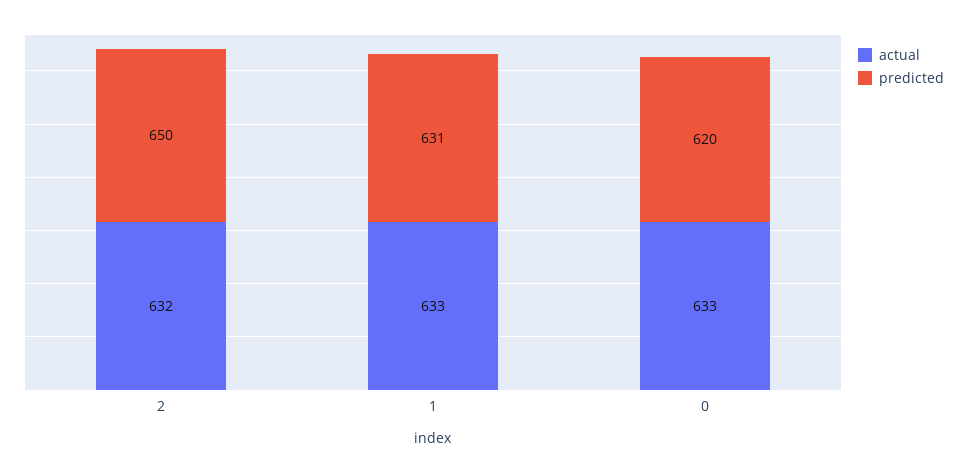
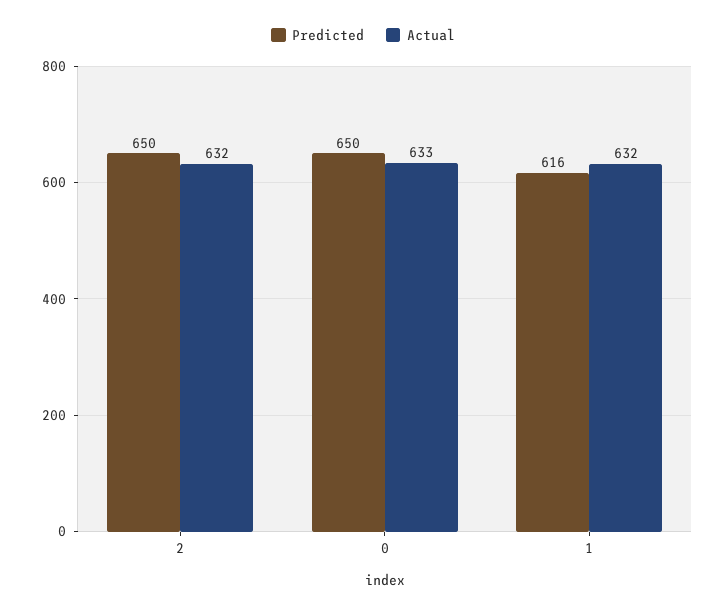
  {
    "actual": {
      "2": 632,
-     "1": 633,
+     "1": 632,
      "0": 633
    },
    "predicted": {
      "2": 650,
-     "1": 631,
+     "1": 616,
-     "0": 620
+     "0": 650
    }
  }

